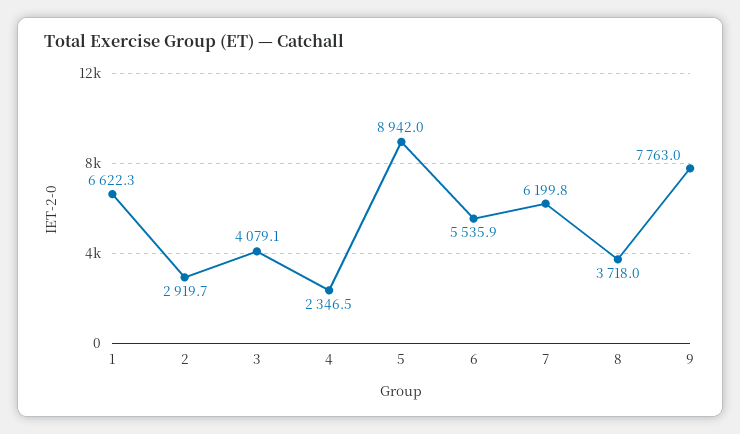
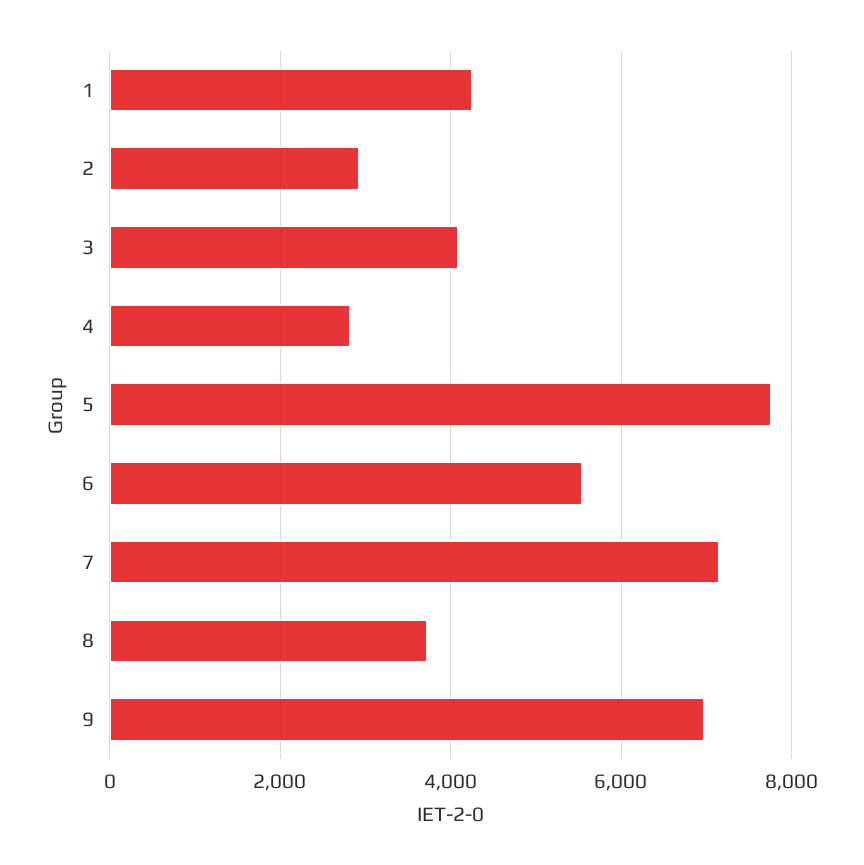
  {
-   "1": 6622.3,
+   "1": 4200,
    "2": 2919.7,
    "3": 4079.1,
-   "4": 2346.5,
+   "4": 2800,
-   "5": 8942,
+   "5": 7800,
    "6": 5535.9,
-   "7": 6199.8,
+   "7": 7200,
    "8": 3718,
-   "9": 7763
+   "9": 7000
  }

